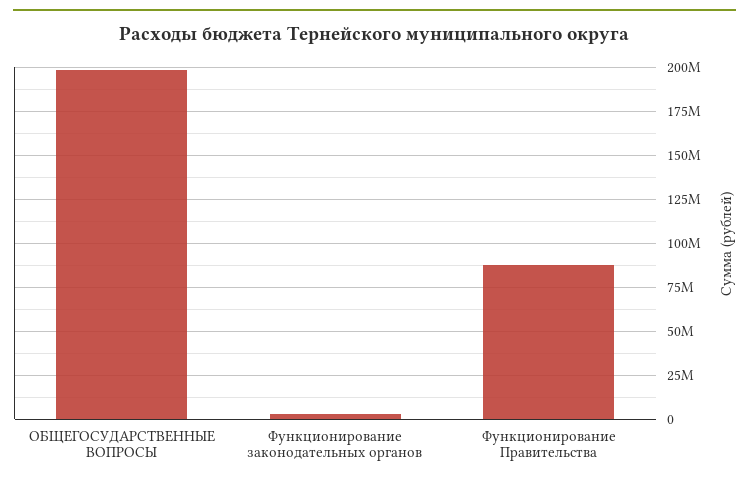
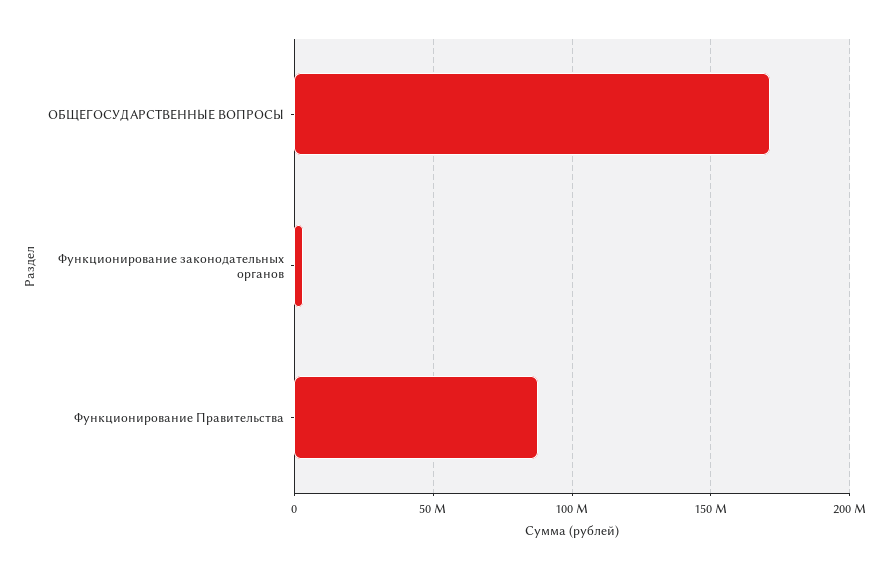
  {
-   "ОБЩЕГОСУДАРСТВЕННЫЕ ВОПРОСЫ": 200000000,
+   "ОБЩЕГОСУДАРСТВЕННЫЕ ВОПРОСЫ": 170000000,
    "Функционирование законодательных органов": 5000000,
    "Функционирование Правительства": 90000000
  }

